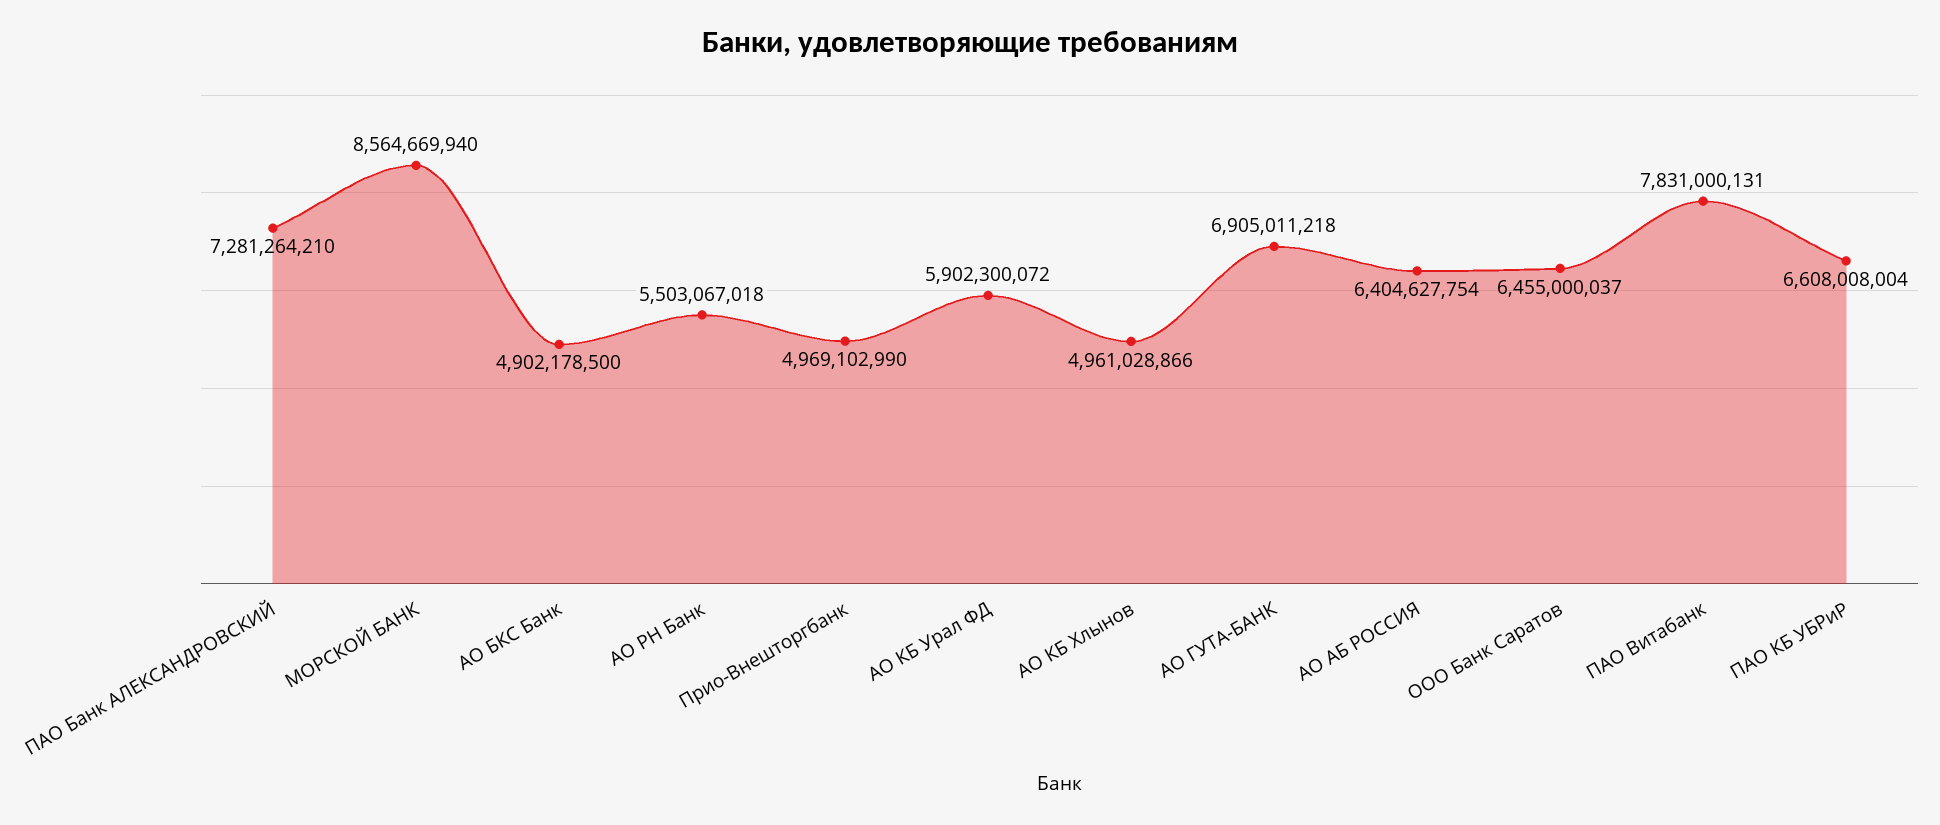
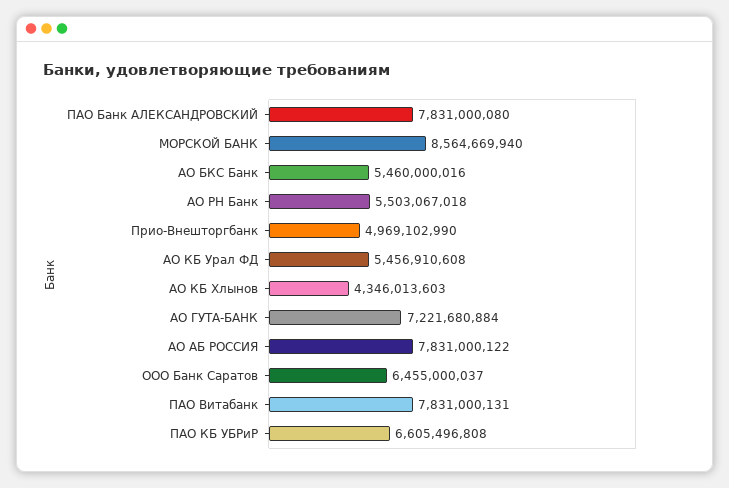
  {
-   "ПАО Банк АЛЕКСАНДРОВСКИЙ": 7281264210,
+   "ПАО Банк АЛЕКСАНДРОВСКИЙ": 7831000080,
    "МОРСКОЙ БАНК": 8564669940,
-   "АО БКС Банк": 4902178500,
+   "АО БКС Банк": 5460000016,
    "АО РН Банк": 5503067018,
    "Прио-Внешторгбанк": 4969102990,
-   "АО КБ Урал ФД": 5902300072,
+   "АО КБ Урал ФД": 5456910608,
-   "АО КБ Хлынов": 4961028866,
+   "АО КБ Хлынов": 4346013603,
-   "АО ГУТА-БАНК": 6905011218,
+   "АО ГУТА-БАНК": 7221680884,
-   "АО АБ РОССИЯ": 6404627754,
+   "АО АБ РОССИЯ": 7831000122,
    "ООО Банк Саратов": 6455000037,
    "ПАО Витабанк": 7831000131,
-   "ПАО КБ УБРиР": 6608008004
+   "ПАО КБ УБРиР": 6605496808
  }

